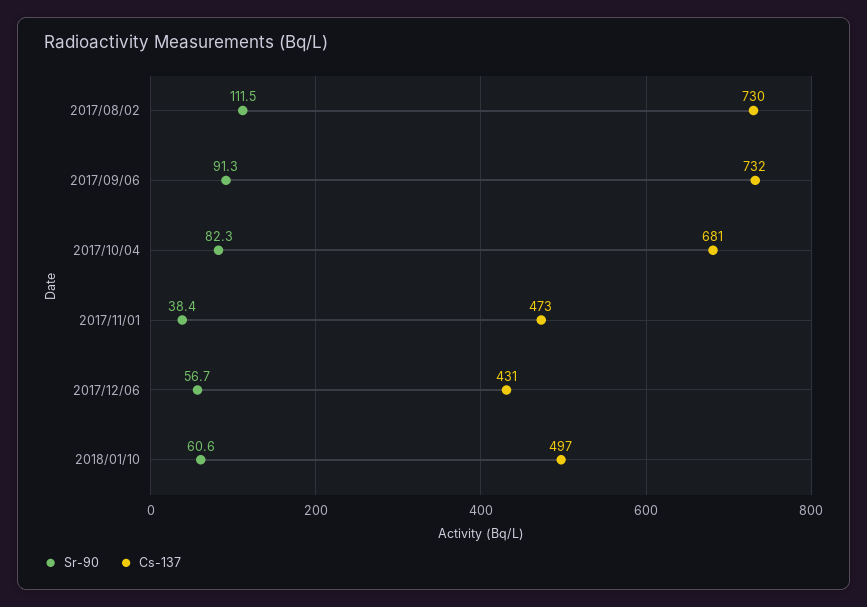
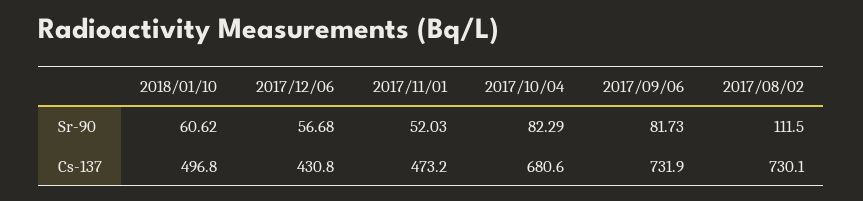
  {
    "Sr-90": {
      "2017/08/02": 111.5,
-     "2017/09/06": 91.3,
+     "2017/09/06": 81.73,
      "2017/10/04": 82.29,
-     "2017/11/01": 38.4,
+     "2017/11/01": 52.03,
      "2017/12/06": 56.68,
      "2018/01/10": 60.62
    },
    "Cs-137": {
      "2017/08/02": 730.1,
      "2017/09/06": 731.9,
      "2017/10/04": 680.6,
      "2017/11/01": 473.2,
      "2017/12/06": 430.8,
      "2018/01/10": 496.8
    }
  }

